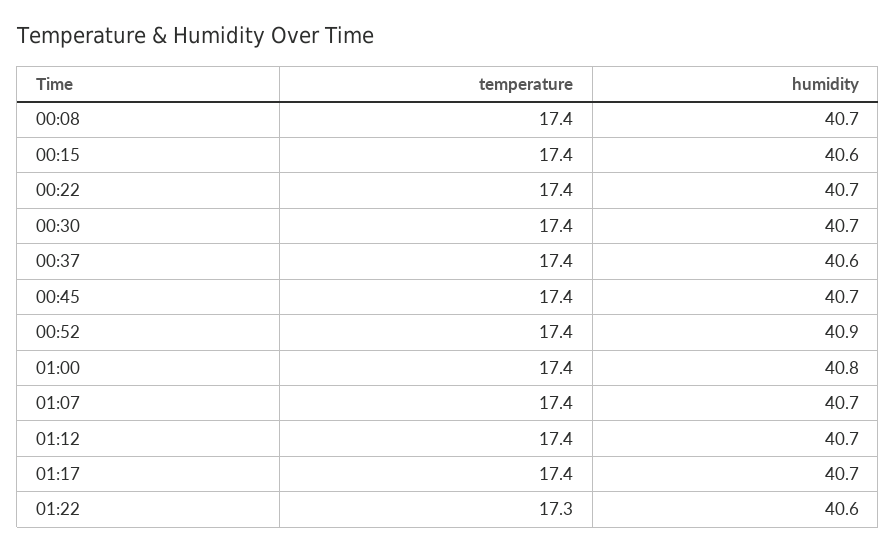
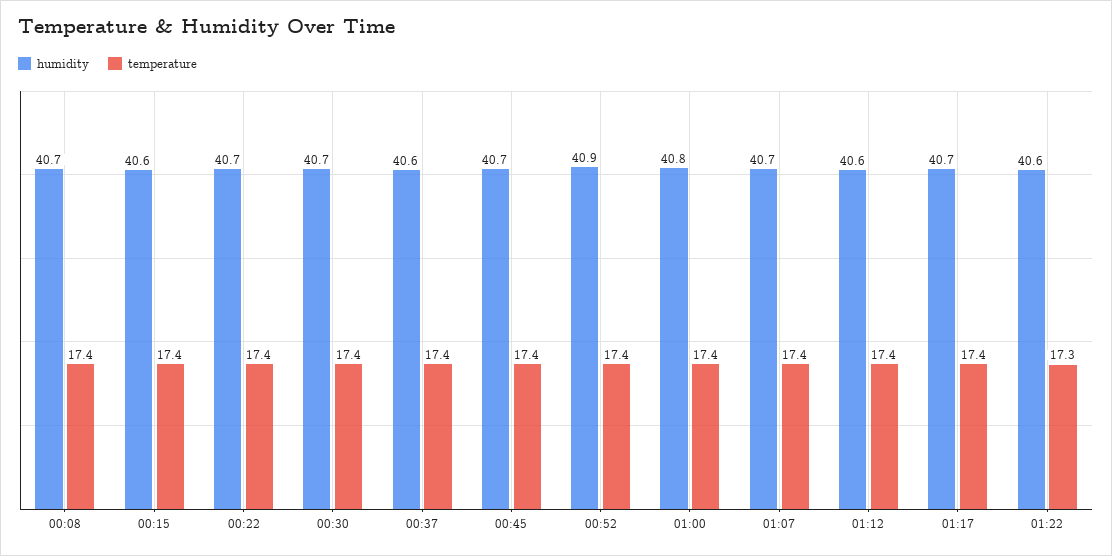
  {
    "temperature": {
      "00:08": 17.4,
      "00:15": 17.4,
      "00:22": 17.4,
      "00:30": 17.4,
      "00:37": 17.4,
      "00:45": 17.4,
      "00:52": 17.4,
      "01:00": 17.4,
      "01:07": 17.4,
      "01:12": 17.4,
      "01:17": 17.4,
      "01:22": 17.3
    },
    "humidity": {
      "00:08": 40.7,
      "00:15": 40.6,
      "00:22": 40.7,
      "00:30": 40.7,
      "00:37": 40.6,
      "00:45": 40.7,
      "00:52": 40.9,
      "01:00": 40.8,
      "01:07": 40.7,
-     "01:12": 40.7,
+     "01:12": 40.6,
      "01:17": 40.7,
      "01:22": 40.6
    }
  }

